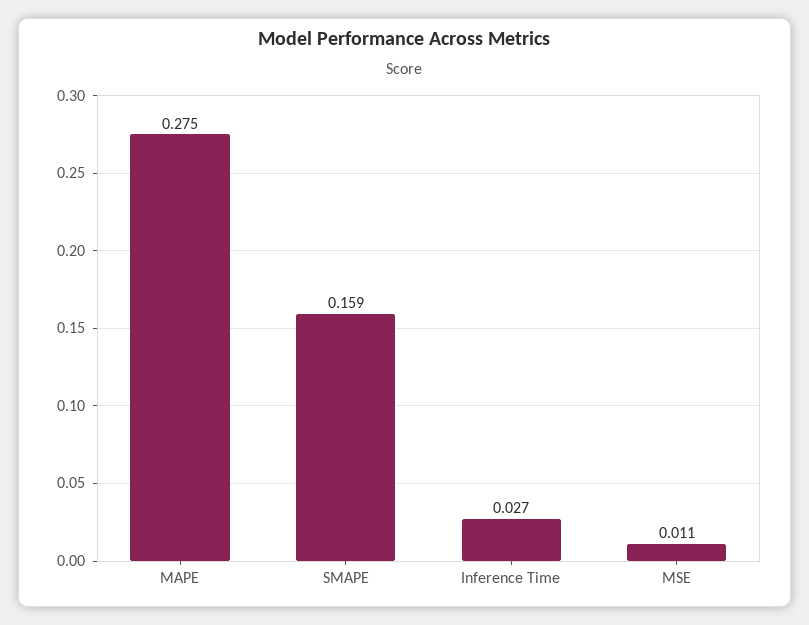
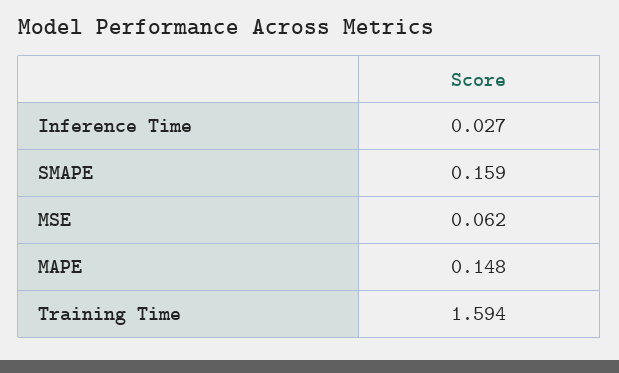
  {
-   "MAPE": 0.275,
+   "MAPE": 0.148,
    "SMAPE": 0.159,
    "Inference Time": 0.027,
-   "MSE": 0.011
+   "MSE": 0.062,
+   "Training Time": 1.594
  }

